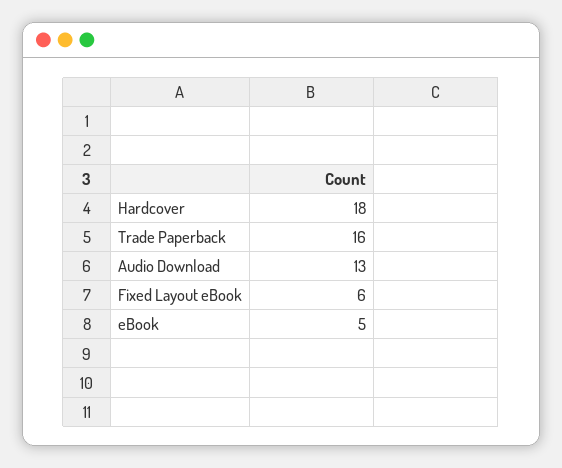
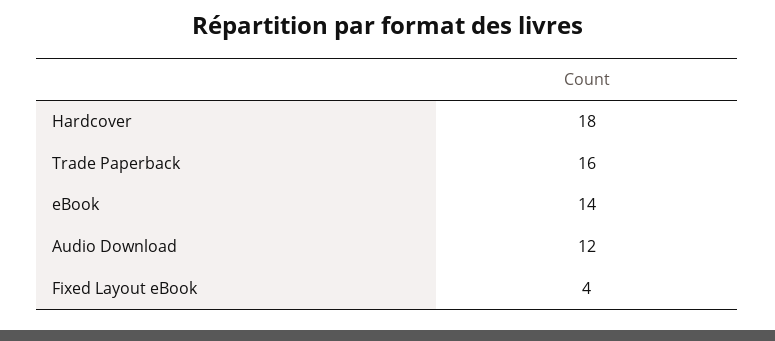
  {
    "Hardcover": 18,
    "Trade Paperback": 16,
-   "Audio Download": 13,
+   "Audio Download": 12,
-   "Fixed Layout eBook": 6,
+   "Fixed Layout eBook": 4,
-   "eBook": 5
+   "eBook": 14
  }

